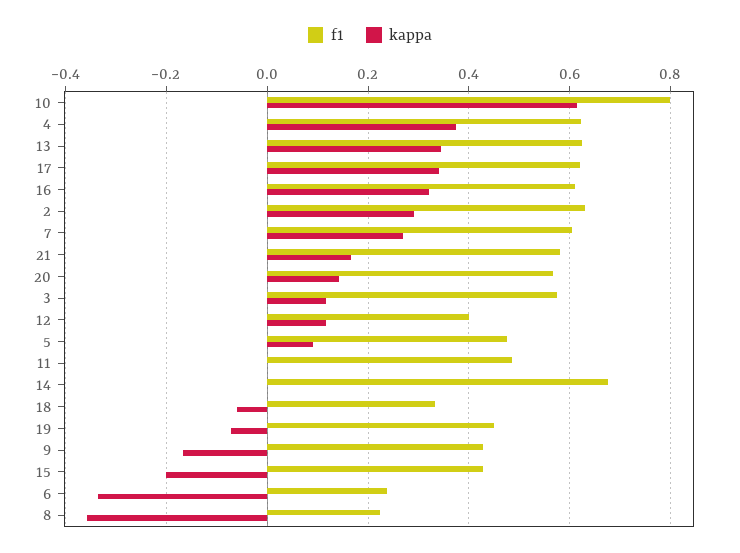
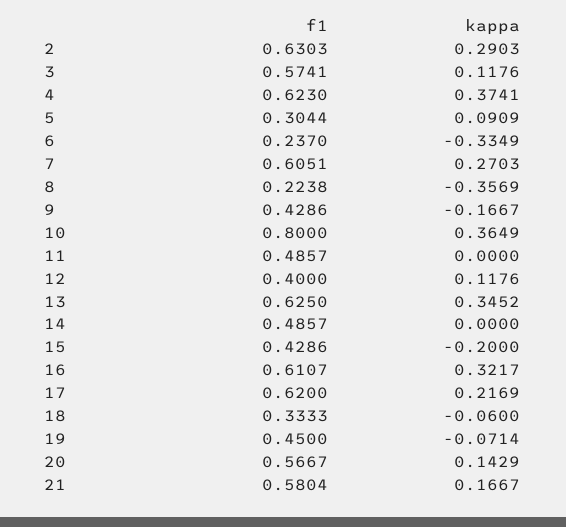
  {
    "f1": {
      "10": 0.8,
      "4": 0.623,
      "13": 0.625,
      "17": 0.62,
      "16": 0.6107,
      "2": 0.6303,
      "7": 0.6051,
      "21": 0.5804,
      "20": 0.5667,
      "3": 0.5741,
      "12": 0.4,
-     "5": 0.48,
+     "5": 0.3044,
      "11": 0.4857,
-     "14": 0.68,
+     "14": 0.4857,
      "18": 0.3333,
      "19": 0.45,
      "9": 0.4286,
      "15": 0.4286,
      "6": 0.237,
      "8": 0.2238
    },
    "kappa": {
-     "10": 0.62,
+     "10": 0.3649,
      "4": 0.3741,
      "13": 0.3452,
-     "17": 0.34,
+     "17": 0.2169,
      "16": 0.3217,
      "2": 0.2903,
      "7": 0.2703,
      "21": 0.1667,
      "20": 0.1429,
      "3": 0.1176,
      "12": 0.1176,
      "5": 0.0909,
      "11": 0,
      "14": 0,
      "18": -0.06,
      "19": -0.0714,
      "9": -0.1667,
      "15": -0.2,
      "6": -0.3349,
      "8": -0.3569
    }
  }

